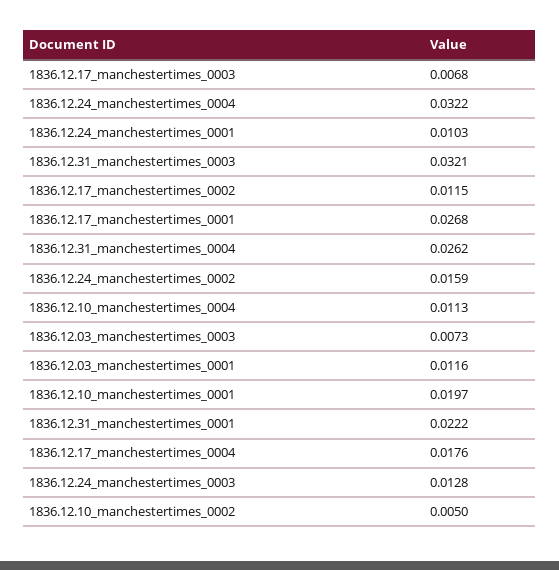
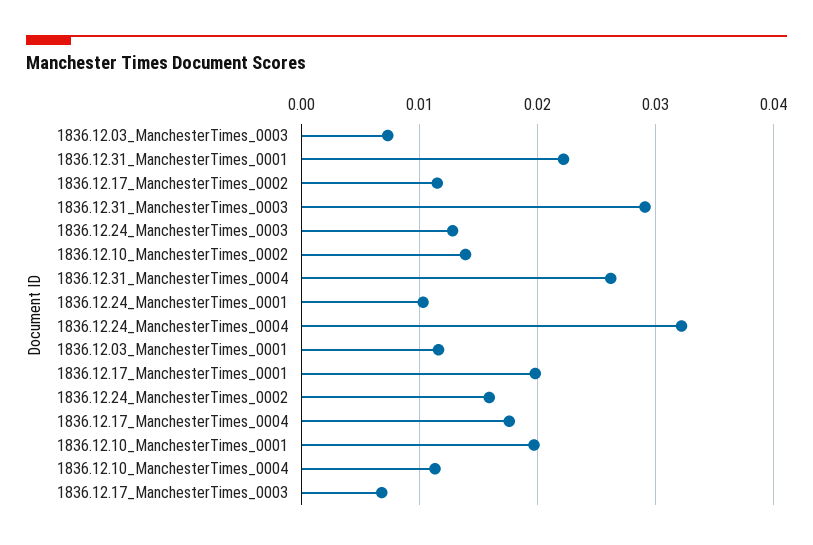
  {
    "1836.12.17_manchestertimes_0003": 0.0068,
    "1836.12.24_manchestertimes_0004": 0.0322,
    "1836.12.24_manchestertimes_0001": 0.0103,
-   "1836.12.31_manchestertimes_0003": 0.0321,
+   "1836.12.31_manchestertimes_0003": 0.029,
    "1836.12.17_manchestertimes_0002": 0.0115,
-   "1836.12.17_manchestertimes_0001": 0.0268,
+   "1836.12.17_manchestertimes_0001": 0.02,
    "1836.12.31_manchestertimes_0004": 0.0262,
    "1836.12.24_manchestertimes_0002": 0.0159,
    "1836.12.10_manchestertimes_0004": 0.0113,
    "1836.12.03_manchestertimes_0003": 0.0073,
    "1836.12.03_manchestertimes_0001": 0.0116,
    "1836.12.10_manchestertimes_0001": 0.0197,
    "1836.12.31_manchestertimes_0001": 0.0222,
    "1836.12.17_manchestertimes_0004": 0.0176,
    "1836.12.24_manchestertimes_0003": 0.0128,
-   "1836.12.10_manchestertimes_0002": 0.005
+   "1836.12.10_manchestertimes_0002": 0.014
  }

